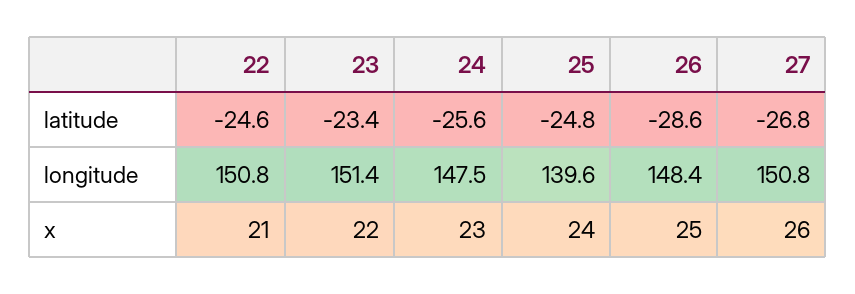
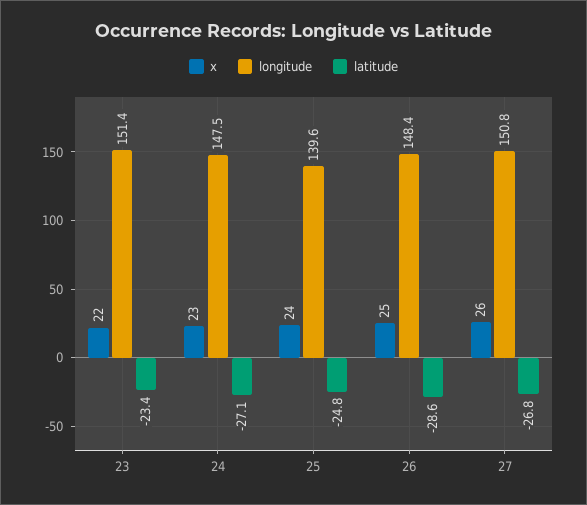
  {
    "latitude": {
-     "22": -24.6,
      "23": -23.4,
-     "24": -25.6,
+     "24": -27.1,
      "25": -24.8,
      "26": -28.6,
      "27": -26.8
    },
    "longitude": {
-     "22": 150.8,
      "23": 151.4,
      "24": 147.5,
      "25": 139.6,
      "26": 148.4,
      "27": 150.8
    },
    "x": {
-     "22": 21,
      "23": 22,
      "24": 23,
      "25": 24,
      "26": 25,
      "27": 26
    }
  }

